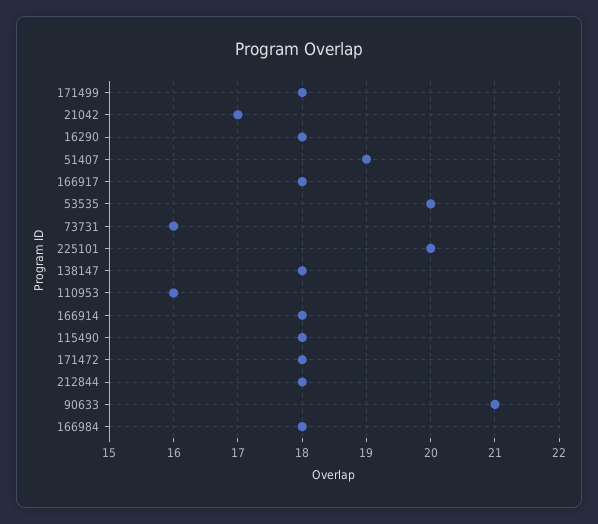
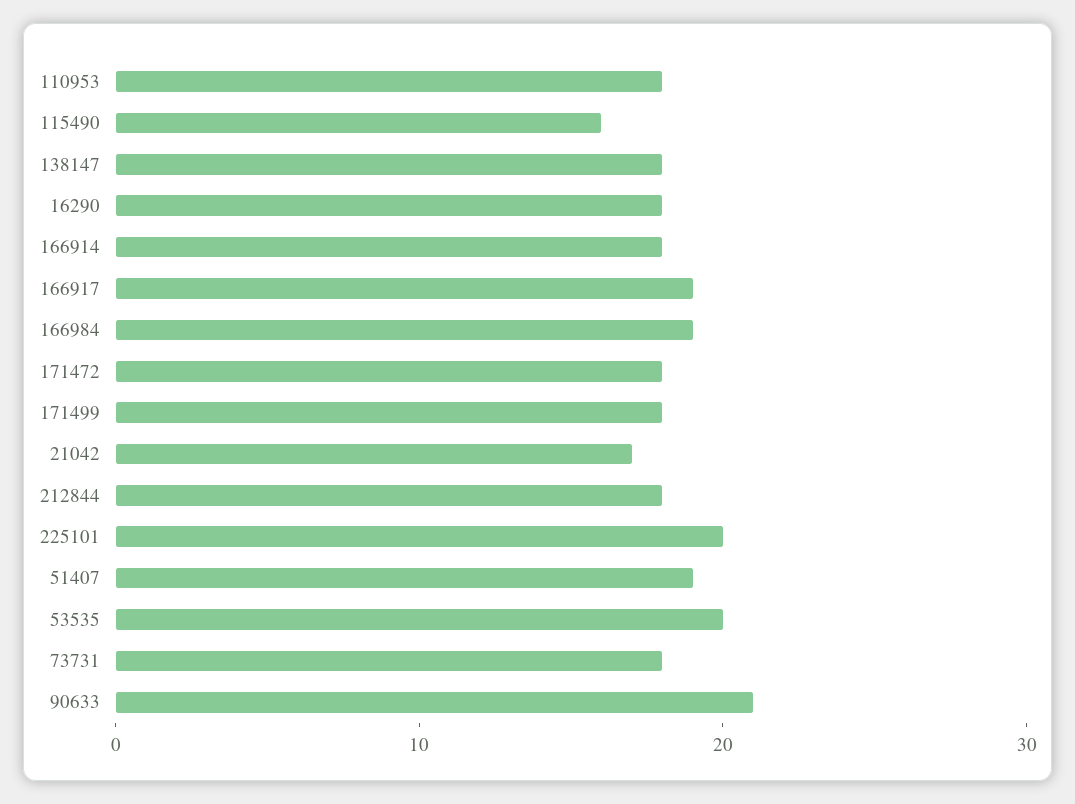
  {
    "171499": 18,
    "21042": 17,
    "16290": 18,
    "51407": 19,
-   "166917": 18,
+   "166917": 19,
    "53535": 20,
-   "73731": 16,
+   "73731": 18,
    "225101": 20,
    "138147": 18,
-   "110953": 16,
+   "110953": 18,
    "166914": 18,
-   "115490": 18,
+   "115490": 16,
    "171472": 18,
    "212844": 18,
    "90633": 21,
-   "166984": 18
+   "166984": 19
  }

